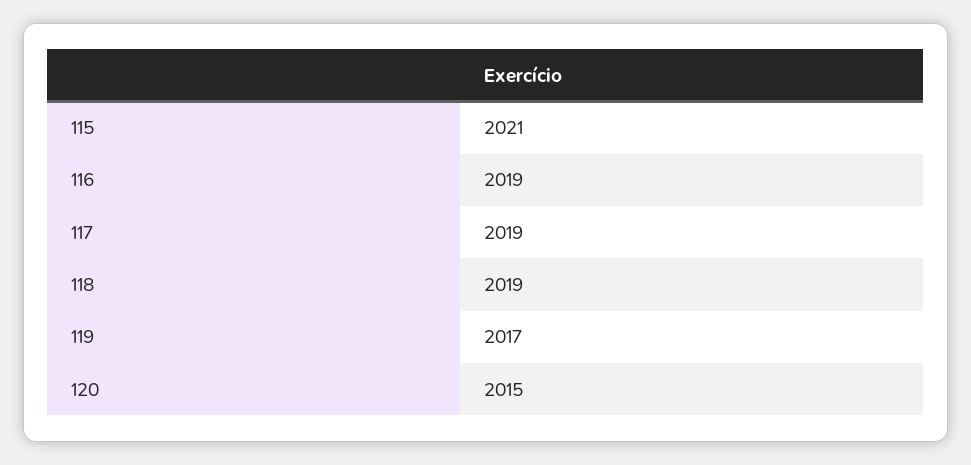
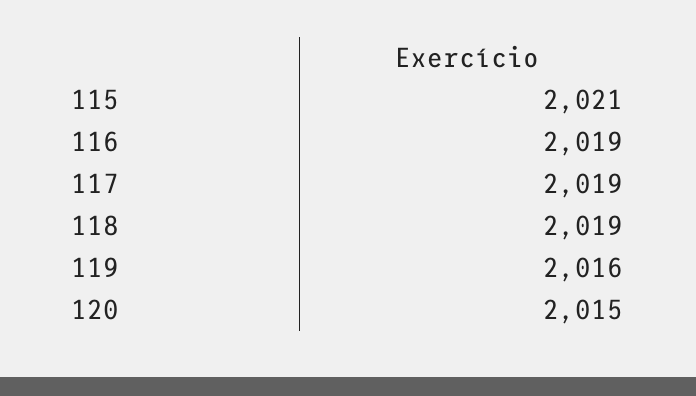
  {
    "115": 2021,
    "116": 2019,
    "117": 2019,
    "118": 2019,
-   "119": 2017,
+   "119": 2016,
    "120": 2015
  }

